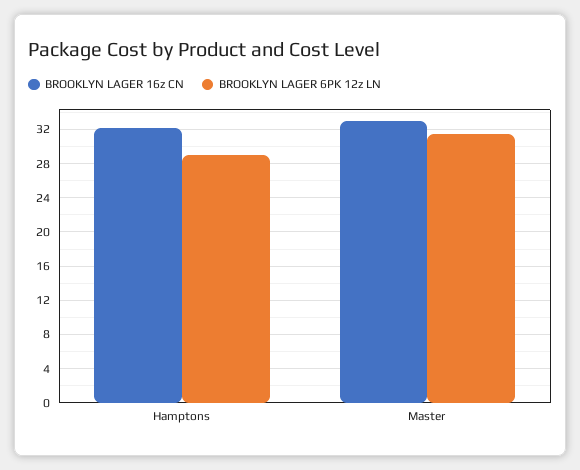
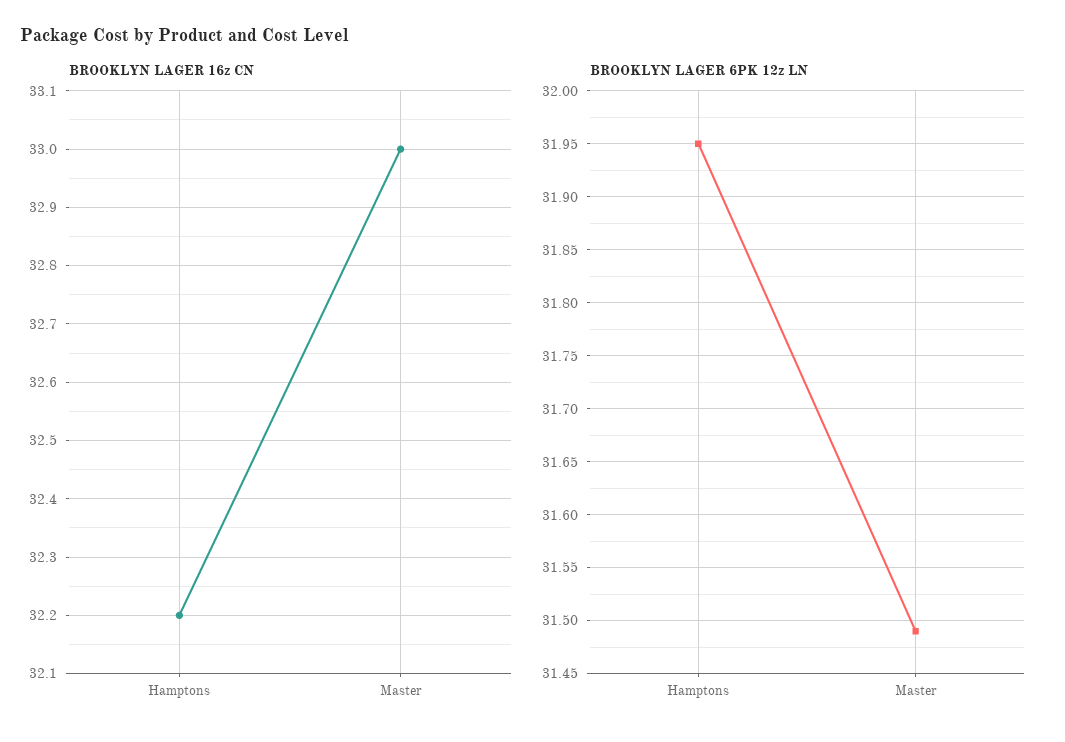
  {
    "BROOKLYN LAGER 16z CN": {
      "Hamptons": 32.2,
      "Master": 33
    },
    "BROOKLYN LAGER 6PK 12z LN": {
-     "Hamptons": 29,
+     "Hamptons": 31.95,
      "Master": 31.49
    }
  }

